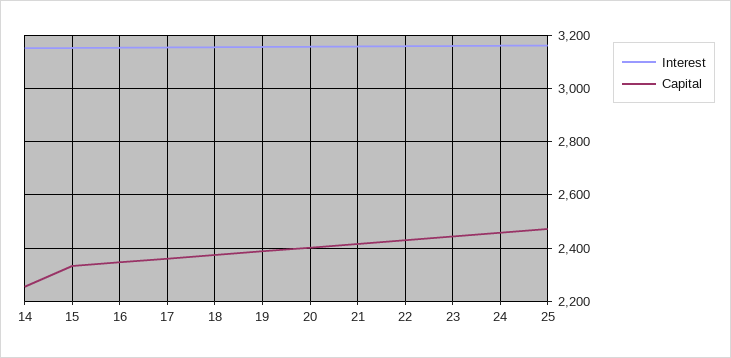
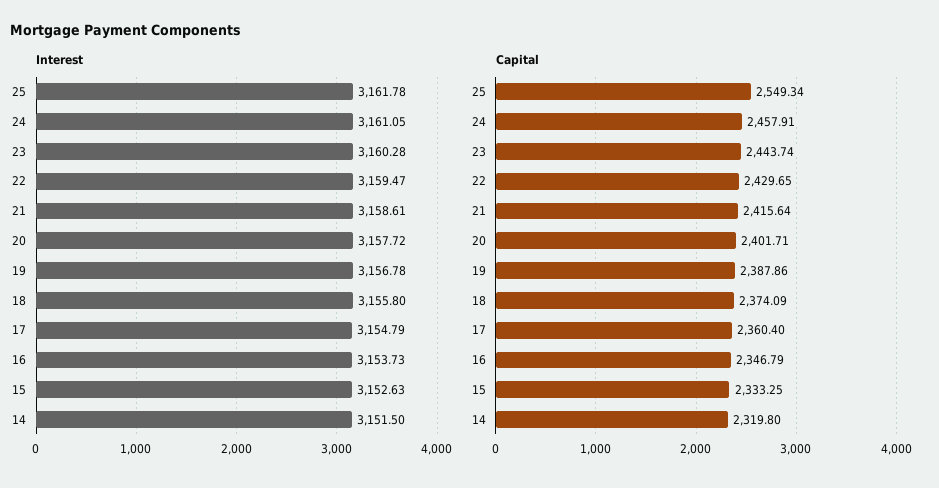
  {
    "Interest": {
      "14": 3151.5,
      "15": 3152.63,
      "16": 3153.73,
      "17": 3154.79,
      "18": 3155.8,
      "19": 3156.78,
      "20": 3157.72,
      "21": 3158.61,
      "22": 3159.47,
      "23": 3160.28,
      "24": 3161.05,
      "25": 3161.78
    },
    "Capital": {
-     "14": 2250,
+     "14": 2319.8,
      "15": 2333.25,
      "16": 2346.79,
      "17": 2360.4,
      "18": 2374.09,
      "19": 2387.86,
      "20": 2401.71,
      "21": 2415.64,
      "22": 2429.65,
      "23": 2443.74,
      "24": 2457.91,
-     "25": 2475
+     "25": 2549.34
    }
  }

